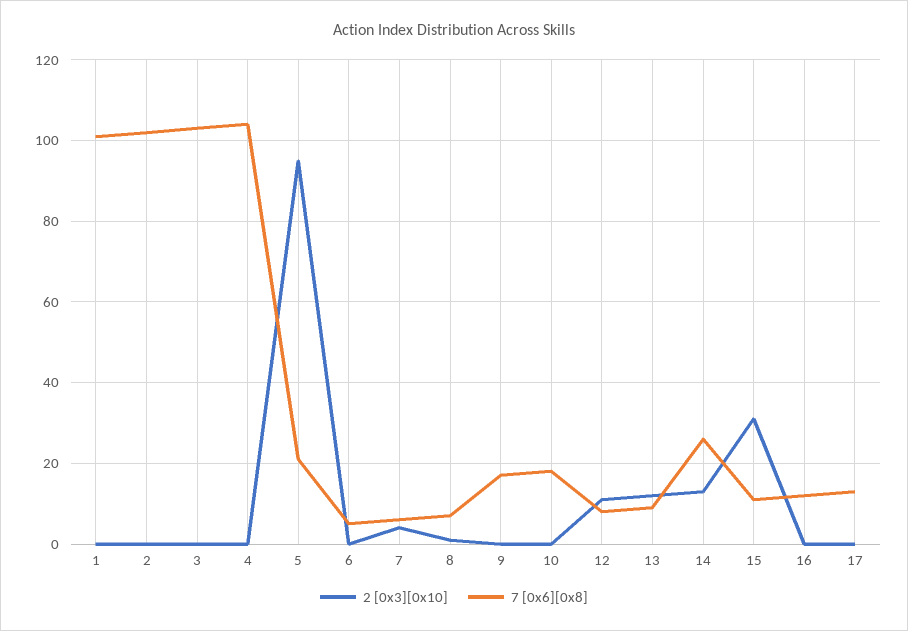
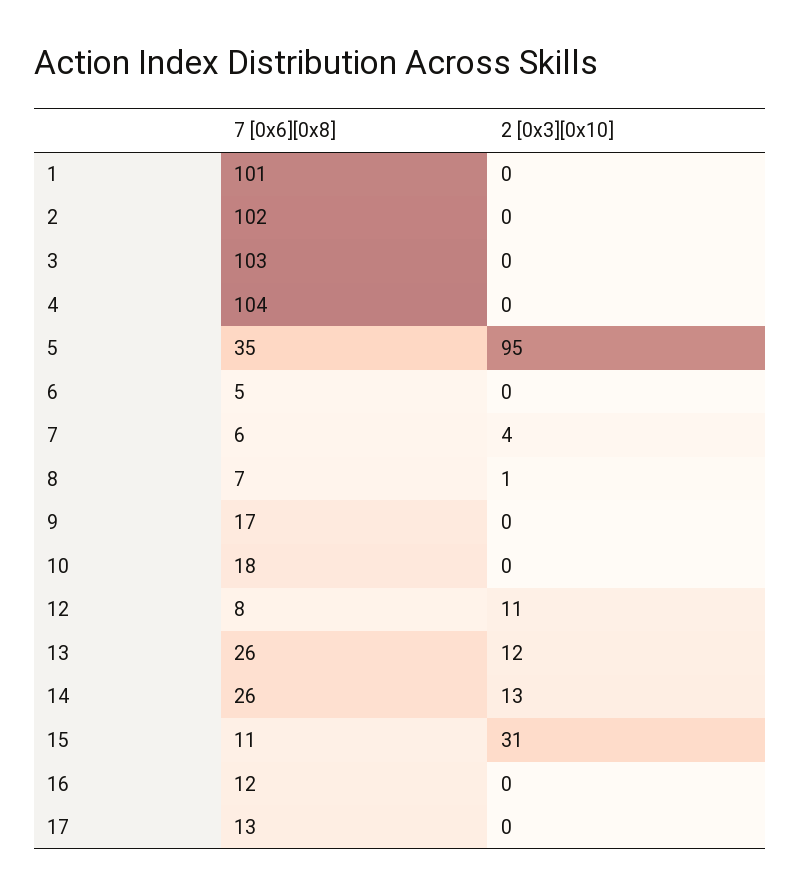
  {
    "2 [0x3][0x10]": {
      "1": 0,
      "2": 0,
      "3": 0,
      "4": 0,
      "5": 95,
      "6": 0,
      "7": 4,
      "8": 1,
      "9": 0,
      "10": 0,
      "12": 11,
      "13": 12,
      "14": 13,
      "15": 31,
      "16": 0,
      "17": 0
    },
    "7 [0x6][0x8]": {
      "1": 101,
      "2": 102,
      "3": 103,
      "4": 104,
-     "5": 20,
+     "5": 35,
      "6": 5,
      "7": 6,
      "8": 7,
      "9": 17,
      "10": 18,
      "12": 8,
-     "13": 10,
+     "13": 26,
      "14": 26,
      "15": 11,
      "16": 12,
      "17": 13
    }
  }

